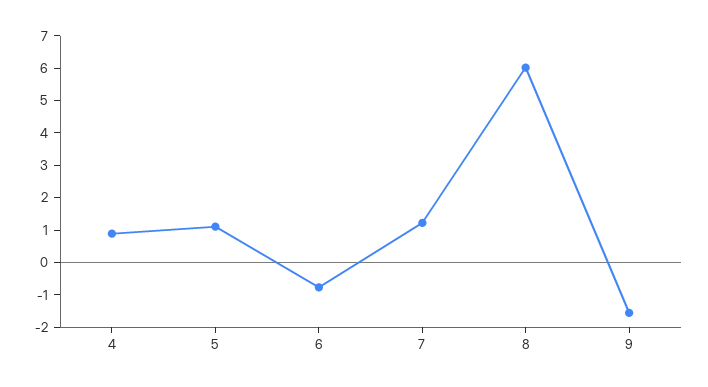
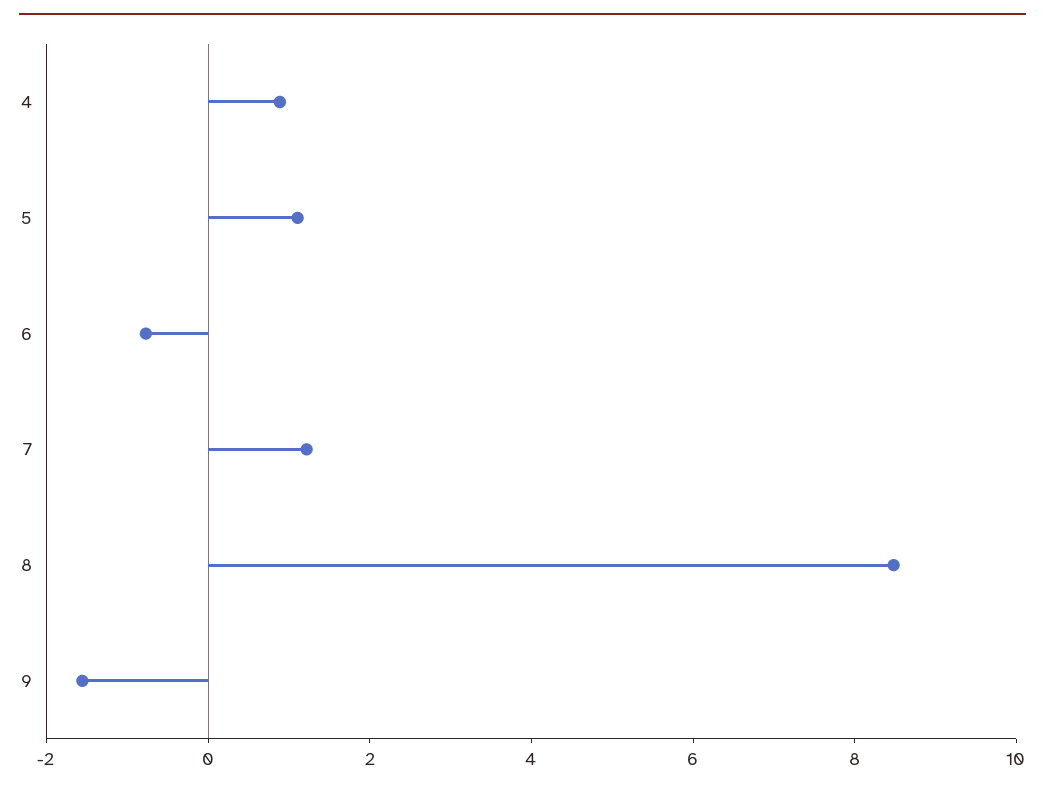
  {
    "4": 1,
    "5": 1,
    "6": -0.75,
    "7": 1.25,
-   "8": 6,
+   "8": 8.5,
    "9": -1.5
  }

